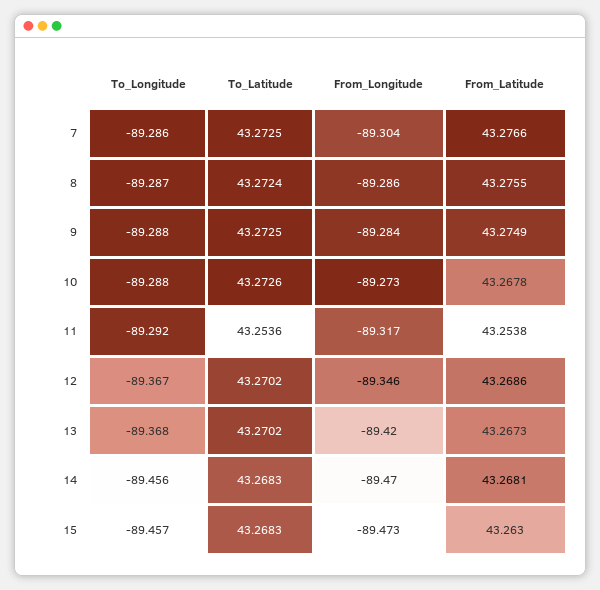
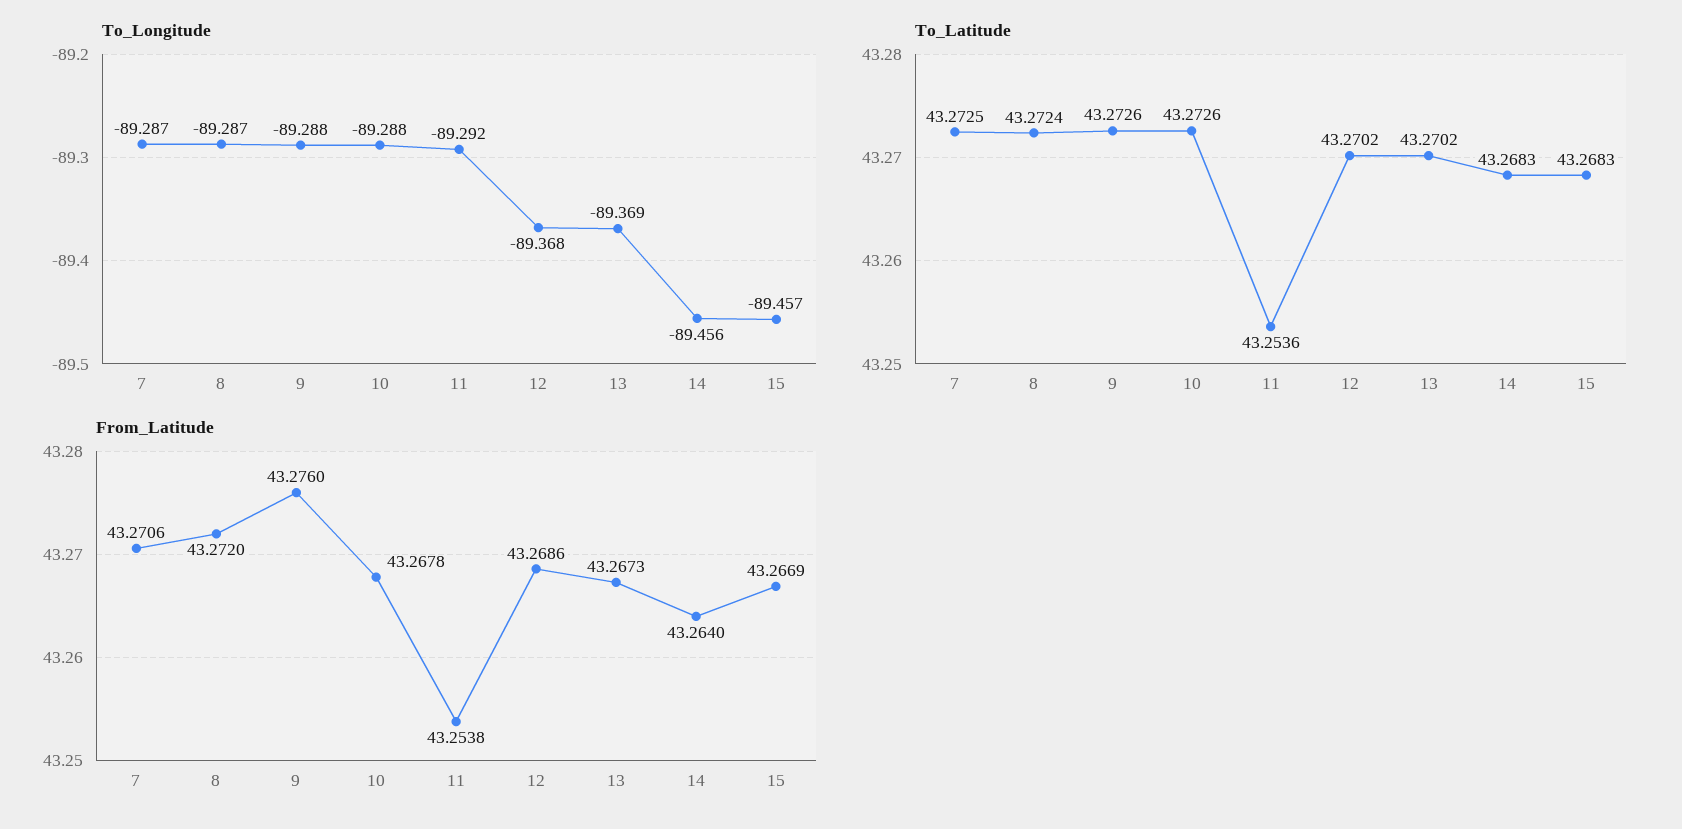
  {
    "To_Longitude": {
-     "7": -89.286,
+     "7": -89.287,
      "8": -89.287,
      "9": -89.288,
      "10": -89.288,
      "11": -89.292,
-     "12": -89.367,
+     "12": -89.368,
-     "13": -89.368,
+     "13": -89.369,
      "14": -89.456,
      "15": -89.457
    },
    "To_Latitude": {
      "7": 43.2725,
      "8": 43.2724,
-     "9": 43.2725,
+     "9": 43.2726,
      "10": 43.2726,
      "11": 43.2536,
      "12": 43.2702,
      "13": 43.2702,
      "14": 43.2683,
      "15": 43.2683
    },
-   "From_Longitude": {
-     "7": -89.304,
-     "8": -89.286,
-     "9": -89.284,
-     "10": -89.273,
-     "11": -89.317,
-     "12": -89.346,
-     "13": -89.42,
-     "14": -89.47,
-     "15": -89.473
-   },
    "From_Latitude": {
-     "7": 43.2766,
+     "7": 43.2706,
-     "8": 43.2755,
+     "8": 43.272,
-     "9": 43.2749,
+     "9": 43.276,
      "10": 43.2678,
      "11": 43.2538,
      "12": 43.2686,
      "13": 43.2673,
-     "14": 43.2681,
+     "14": 43.264,
-     "15": 43.263
+     "15": 43.2669
    }
  }

